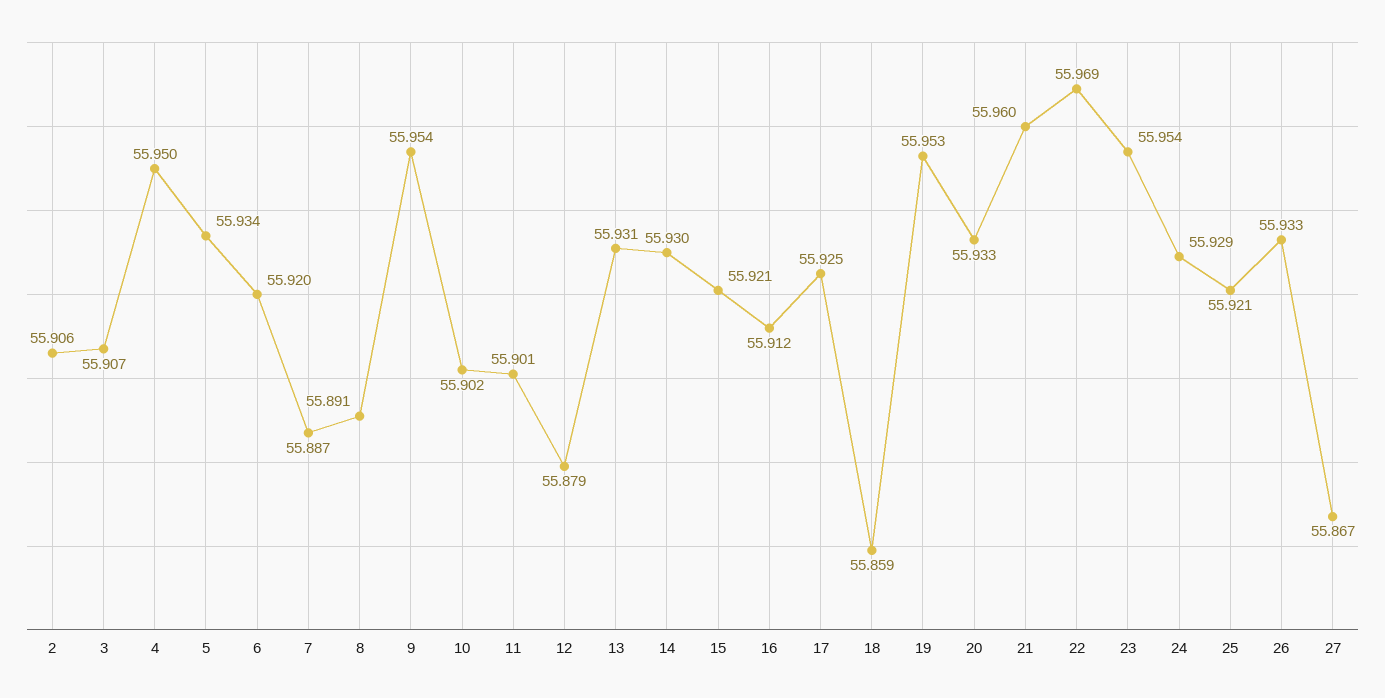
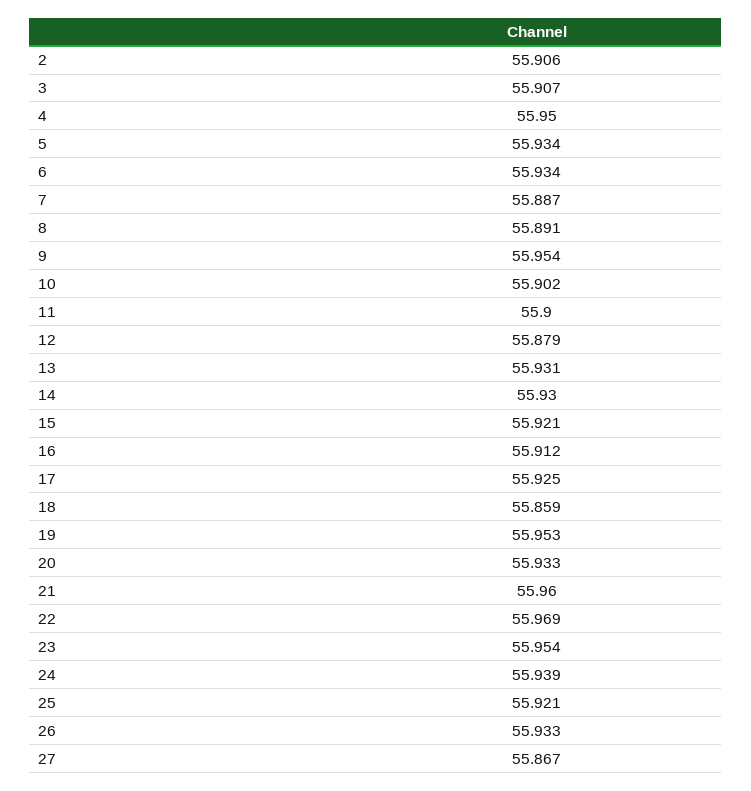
  {
    "2": 55.906,
    "3": 55.907,
    "4": 55.95,
    "5": 55.934,
-   "6": 55.92,
+   "6": 55.934,
    "7": 55.887,
    "8": 55.891,
    "9": 55.954,
    "10": 55.902,
-   "11": 55.901,
+   "11": 55.9,
    "12": 55.879,
    "13": 55.931,
    "14": 55.93,
    "15": 55.921,
    "16": 55.912,
    "17": 55.925,
    "18": 55.859,
    "19": 55.953,
    "20": 55.933,
    "21": 55.96,
    "22": 55.969,
    "23": 55.954,
-   "24": 55.929,
+   "24": 55.939,
    "25": 55.921,
    "26": 55.933,
    "27": 55.867
  }

